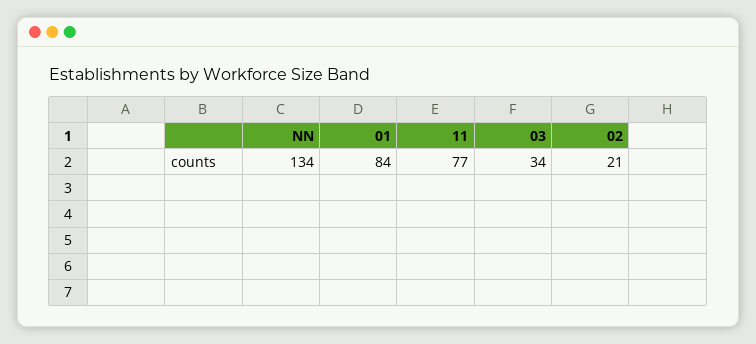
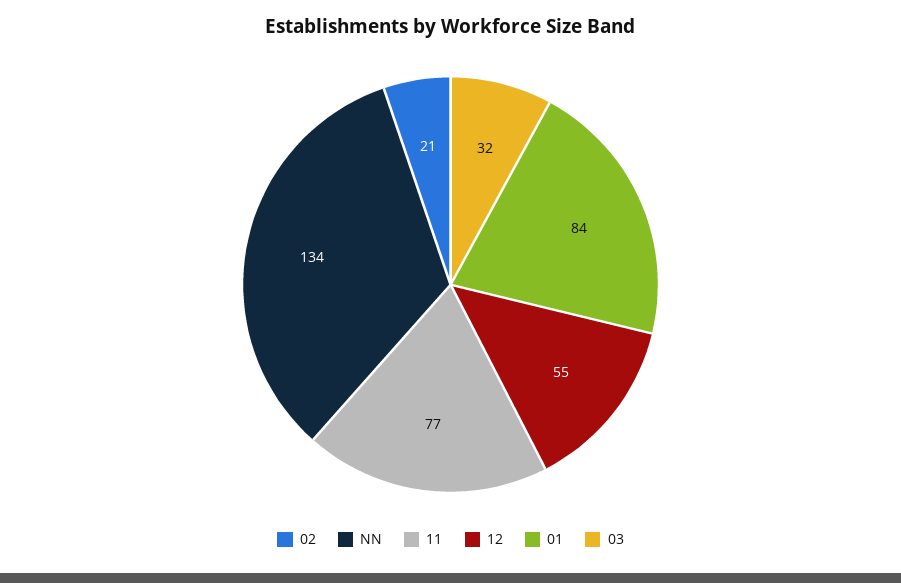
  {
    "NN": 134,
    "01": 84,
    "11": 77,
-   "03": 34,
+   "03": 32,
-   "02": 21
+   "02": 21,
+   "12": 55
  }

